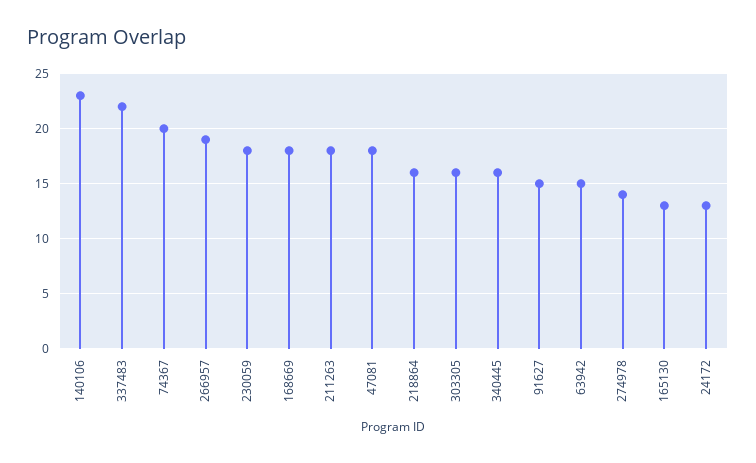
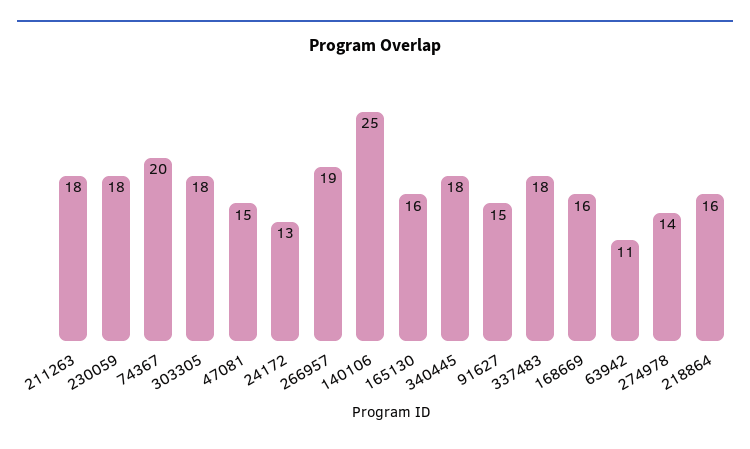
  {
-   "140106": 23,
+   "140106": 25,
-   "337483": 22,
+   "337483": 18,
    "74367": 20,
    "266957": 19,
    "230059": 18,
-   "168669": 18,
+   "168669": 16,
    "211263": 18,
-   "47081": 18,
+   "47081": 15,
    "218864": 16,
-   "303305": 16,
+   "303305": 18,
-   "340445": 16,
+   "340445": 18,
    "91627": 15,
-   "63942": 15,
+   "63942": 11,
    "274978": 14,
-   "165130": 13,
+   "165130": 16,
    "24172": 13
  }

